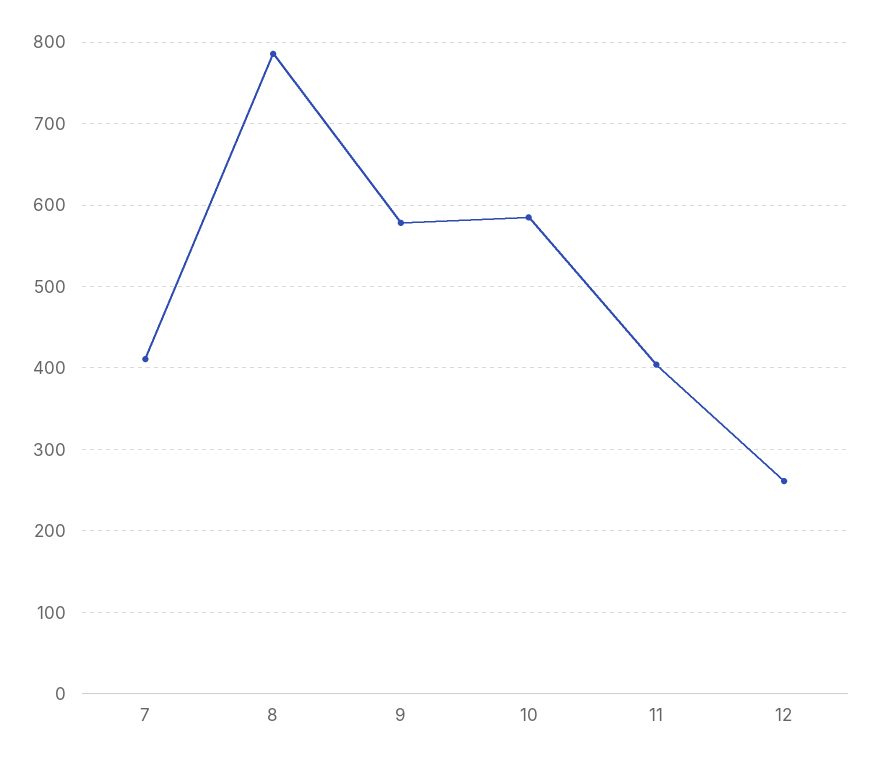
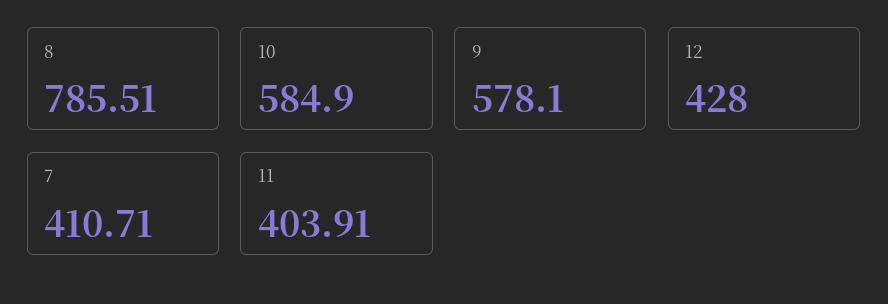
  {
    "7": 410.71,
    "8": 785.51,
    "9": 578.1,
    "10": 584.9,
    "11": 403.91,
-   "12": 260
+   "12": 428
  }

